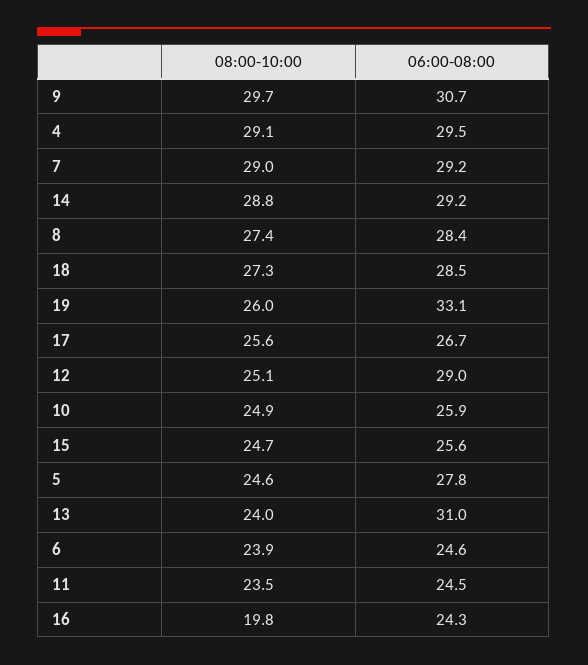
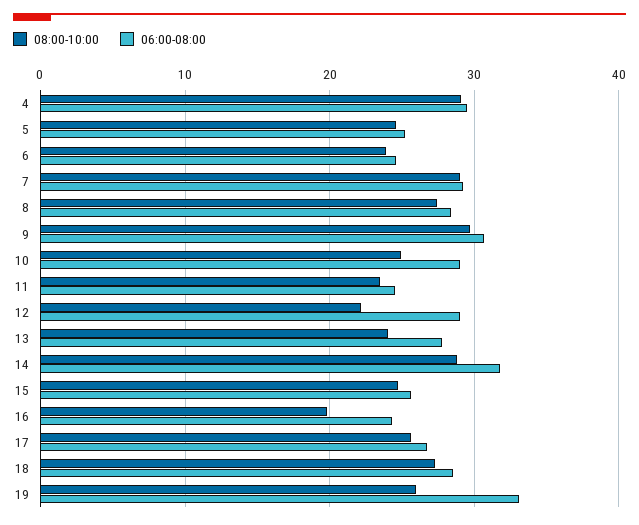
  {
    "08:00-10:00": {
      "9": 29.7,
      "4": 29.1,
      "7": 29,
      "14": 28.8,
      "8": 27.4,
      "18": 27.3,
      "19": 26,
      "17": 25.6,
-     "12": 25.1,
+     "12": 22,
      "10": 24.9,
      "15": 24.7,
      "5": 24.6,
      "13": 24,
      "6": 23.9,
      "11": 23.5,
      "16": 19.8
    },
    "06:00-08:00": {
      "9": 30.7,
      "4": 29.5,
      "7": 29.2,
-     "14": 29.2,
+     "14": 32,
      "8": 28.4,
      "18": 28.5,
      "19": 33.1,
      "17": 26.7,
      "12": 29,
-     "10": 25.9,
+     "10": 29,
      "15": 25.6,
-     "5": 27.8,
+     "5": 25,
-     "13": 31,
+     "13": 28,
      "6": 24.6,
      "11": 24.5,
      "16": 24.3
    }
  }

